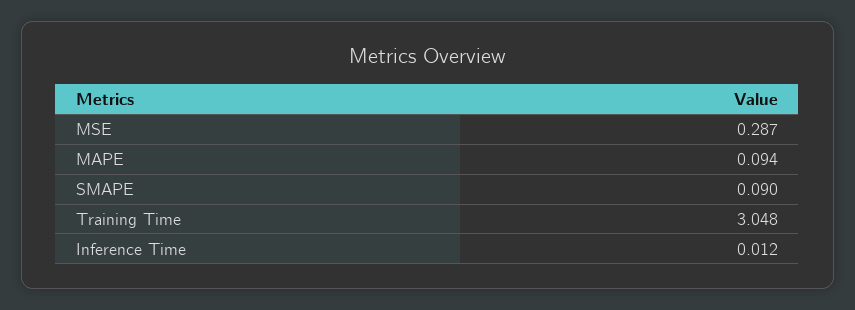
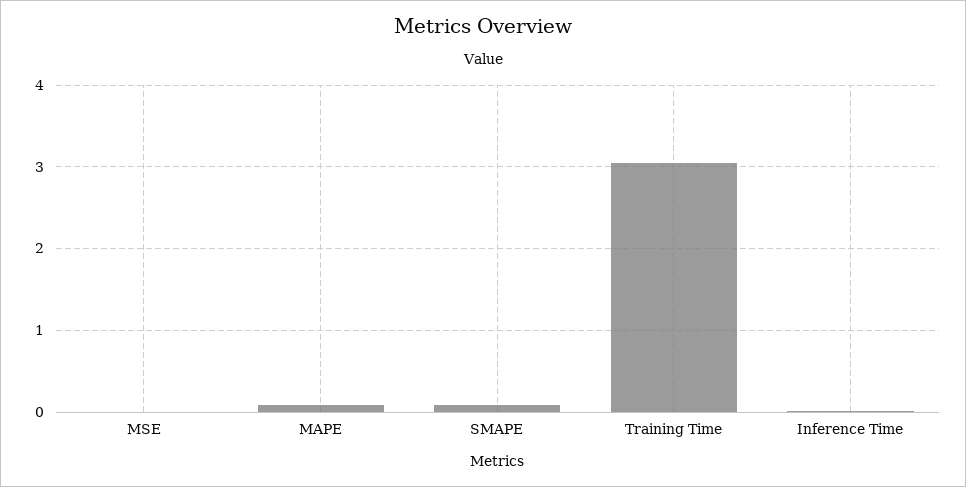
  {
-   "MSE": 0.287,
+   "MSE": 0,
    "MAPE": 0.094,
    "SMAPE": 0.09,
    "Training Time": 3.048,
    "Inference Time": 0.012
  }

